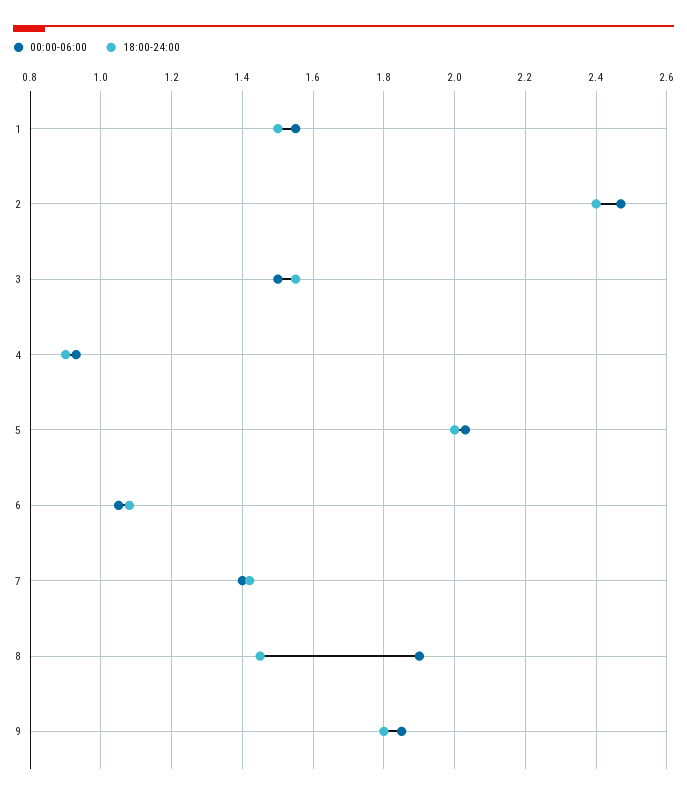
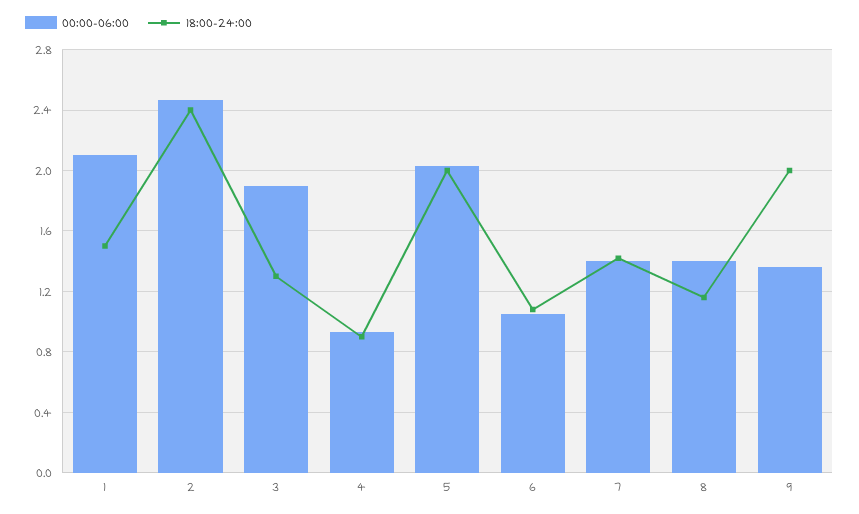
  {
    "00:00-06:00": {
-     "1": 1.55,
+     "1": 2.1,
      "2": 2.45,
-     "3": 1.5,
+     "3": 1.9,
      "4": 0.95,
      "5": 2.05,
      "6": 1.05,
      "7": 1.4,
-     "8": 1.9,
+     "8": 1.4,
-     "9": 1.85
+     "9": 1.35
    },
    "18:00-24:00": {
      "1": 1.5,
      "2": 2.4,
-     "3": 1.55,
+     "3": 1.3,
      "4": 0.9,
      "5": 2,
      "6": 1.1,
      "7": 1.4,
-     "8": 1.45,
+     "8": 1.15,
-     "9": 1.8
+     "9": 2
    }
  }

